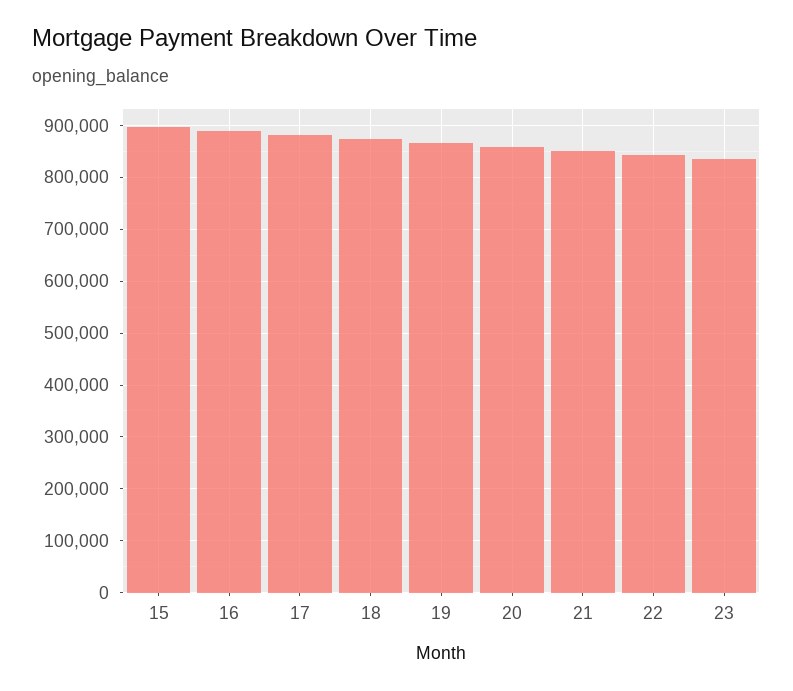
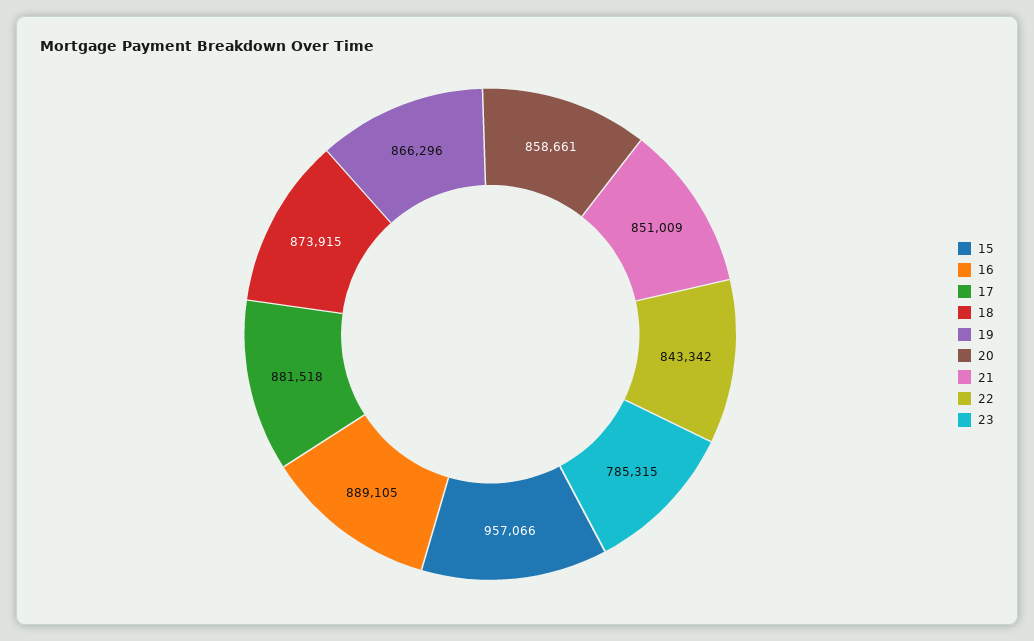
  {
-   "15": 900000,
+   "15": 957066,
    "16": 889105,
    "17": 881518,
    "18": 873915,
    "19": 866296,
    "20": 858661,
    "21": 851009,
    "22": 843342,
-   "23": 840000
+   "23": 785315
  }

